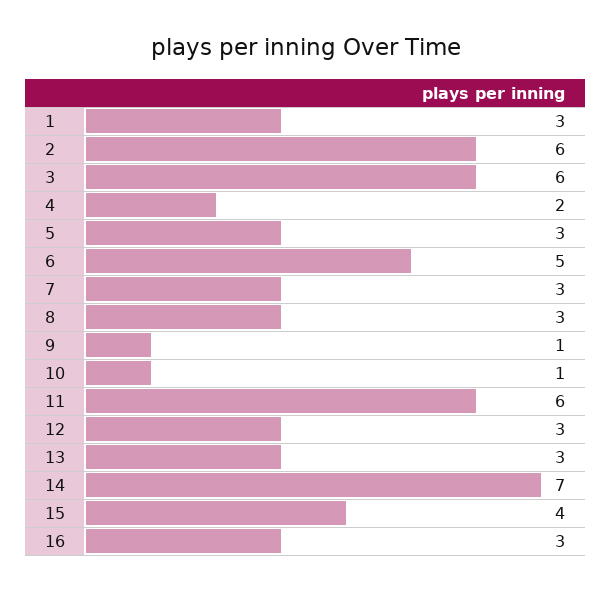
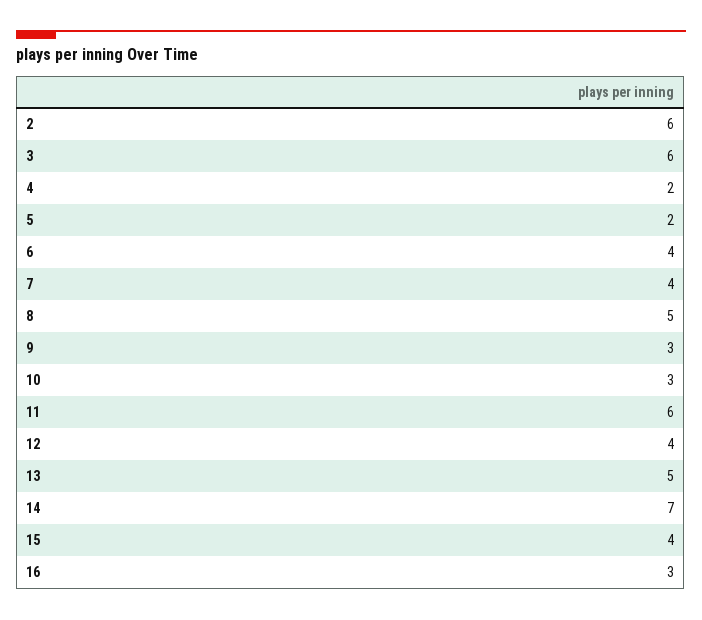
  {
-   "1": 3,
    "2": 6,
    "3": 6,
    "4": 2,
-   "5": 3,
+   "5": 2,
-   "6": 5,
+   "6": 4,
-   "7": 3,
+   "7": 4,
-   "8": 3,
+   "8": 5,
-   "9": 1,
+   "9": 3,
-   "10": 1,
+   "10": 3,
    "11": 6,
-   "12": 3,
+   "12": 4,
-   "13": 3,
+   "13": 5,
    "14": 7,
    "15": 4,
    "16": 3
  }

